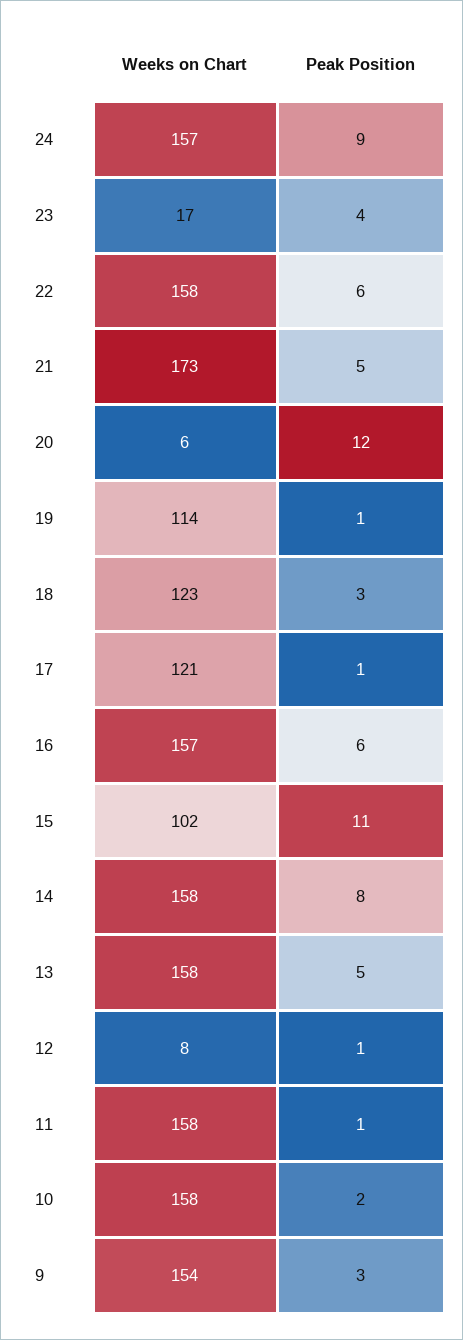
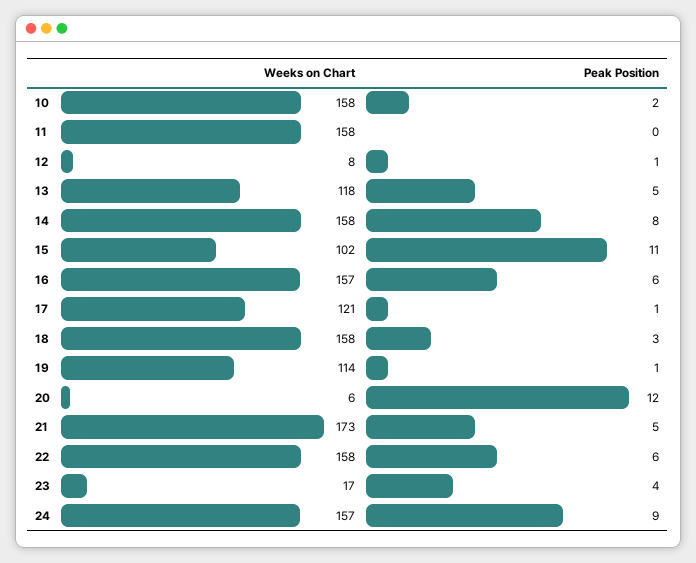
  {
    "Weeks on Chart": {
      "24": 157,
      "23": 17,
      "22": 158,
      "21": 173,
      "20": 6,
      "19": 114,
-     "18": 123,
+     "18": 158,
      "17": 121,
      "16": 157,
      "15": 102,
      "14": 158,
-     "13": 158,
+     "13": 118,
      "12": 8,
      "11": 158,
-     "10": 158,
+     "10": 158
-     "9": 154
    },
    "Peak Position": {
      "24": 9,
      "23": 4,
      "22": 6,
      "21": 5,
      "20": 12,
      "19": 1,
      "18": 3,
      "17": 1,
      "16": 6,
      "15": 11,
      "14": 8,
      "13": 5,
      "12": 1,
-     "11": 1,
+     "11": 0,
-     "10": 2,
+     "10": 2
-     "9": 3
    }
  }

